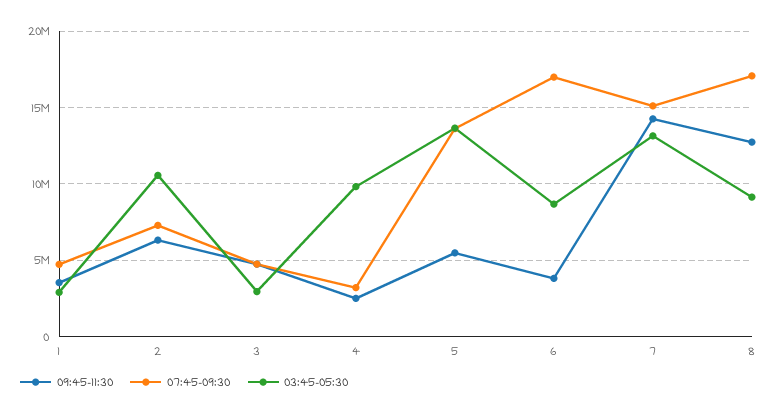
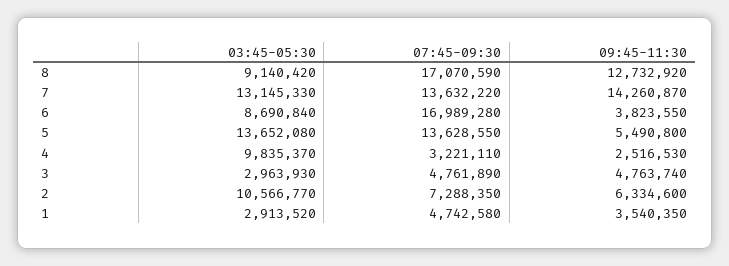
  {
    "09:45-11:30": {
      "1": 3540350,
      "2": 6334600,
      "3": 4763740,
      "4": 2516530,
      "5": 5490800,
      "6": 3823550,
      "7": 14260870,
      "8": 12732920
    },
    "07:45-09:30": {
      "1": 4742580,
      "2": 7288350,
      "3": 4761890,
      "4": 3221110,
      "5": 13628550,
      "6": 16989280,
-     "7": 15000000,
+     "7": 13632220,
      "8": 17070590
    },
    "03:45-05:30": {
      "1": 2913520,
      "2": 10566770,
      "3": 2963930,
      "4": 9835370,
      "5": 13652080,
      "6": 8690840,
      "7": 13145330,
      "8": 9140420
    }
  }

